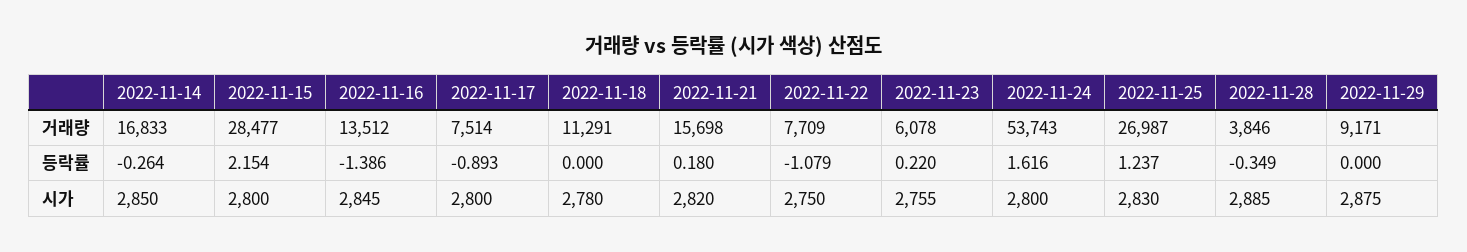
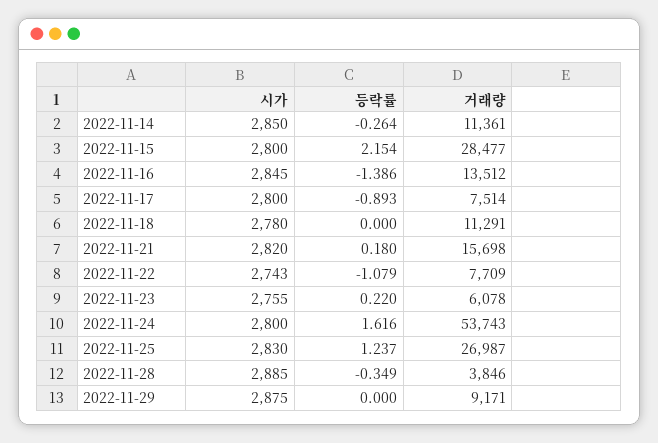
  {
    "2022-11-14": {
-     "거래량": 16833,
+     "거래량": 11361,
      "등락률": -0.264,
      "시가": 2850
    },
    "2022-11-15": {
      "거래량": 28477,
      "등락률": 2.154,
      "시가": 2800
    },
    "2022-11-16": {
      "거래량": 13512,
      "등락률": -1.386,
      "시가": 2845
    },
    "2022-11-17": {
      "거래량": 7514,
      "등락률": -0.893,
      "시가": 2800
    },
    "2022-11-18": {
      "거래량": 11291,
      "등락률": 0,
      "시가": 2780
    },
    "2022-11-21": {
      "거래량": 15698,
      "등락률": 0.18,
      "시가": 2820
    },
    "2022-11-22": {
      "거래량": 7709,
      "등락률": -1.079,
-     "시가": 2750
+     "시가": 2743
    },
    "2022-11-23": {
      "거래량": 6078,
      "등락률": 0.22,
      "시가": 2755
    },
    "2022-11-24": {
      "거래량": 53743,
      "등락률": 1.616,
      "시가": 2800
    },
    "2022-11-25": {
      "거래량": 26987,
      "등락률": 1.237,
      "시가": 2830
    },
    "2022-11-28": {
      "거래량": 3846,
      "등락률": -0.349,
      "시가": 2885
    },
    "2022-11-29": {
      "거래량": 9171,
      "등락률": 0,
      "시가": 2875
    }
  }

